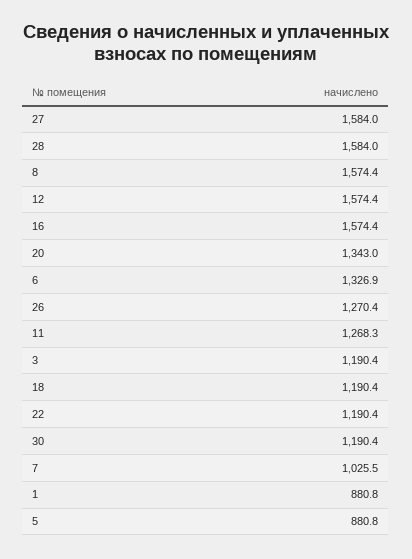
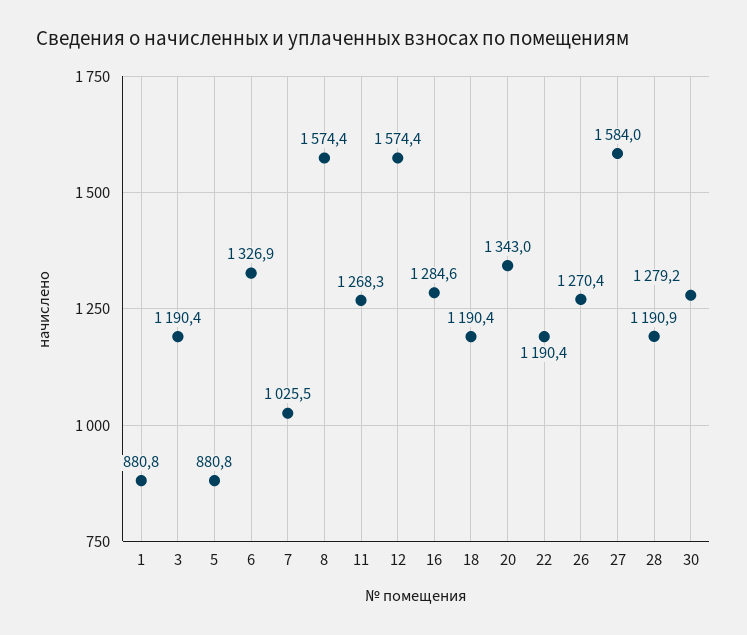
  {
    "27": 1584,
-   "28": 1584,
+   "28": 1190.9,
    "8": 1574.4,
    "12": 1574.4,
-   "16": 1574.4,
+   "16": 1284.6,
    "20": 1343,
    "6": 1326.9,
    "26": 1270.4,
    "11": 1268.3,
    "3": 1190.4,
    "18": 1190.4,
    "22": 1190.4,
-   "30": 1190.4,
+   "30": 1279.2,
    "7": 1025.5,
    "1": 880.8,
    "5": 880.8
  }

